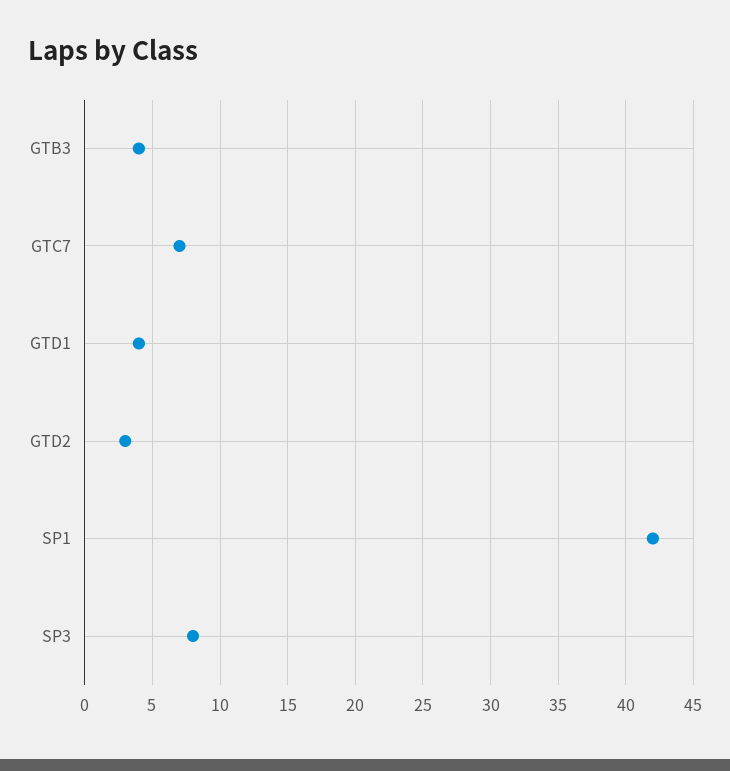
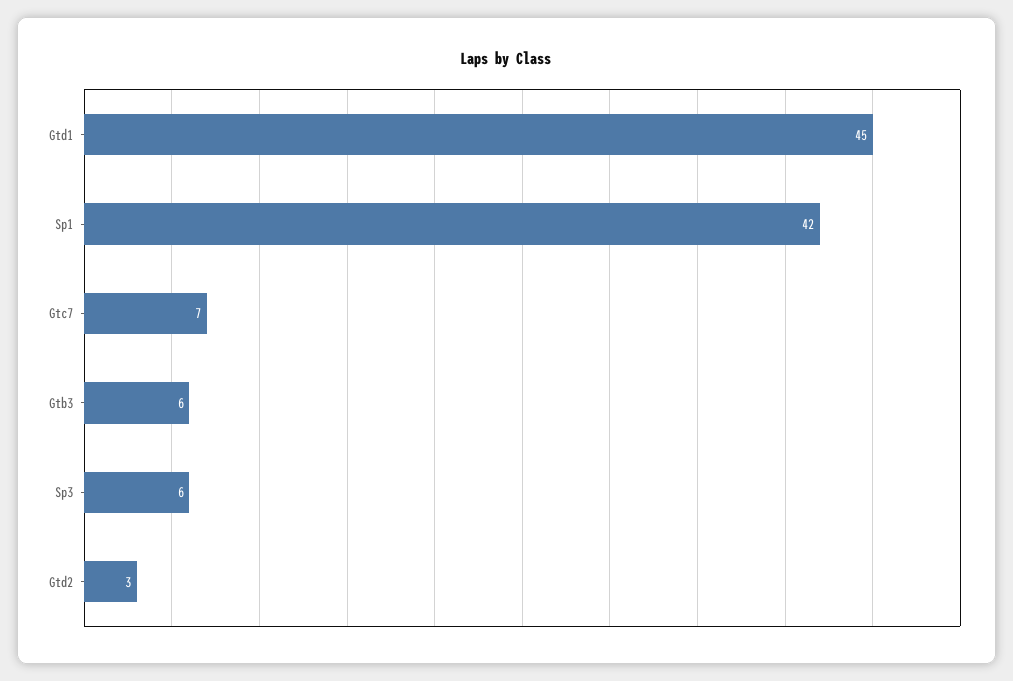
  {
-   "GTB3": 4,
+   "GTB3": 6,
    "GTC7": 7,
-   "GTD1": 4,
+   "GTD1": 45,
    "GTD2": 3,
    "SP1": 42,
-   "SP3": 8
+   "SP3": 6
  }

